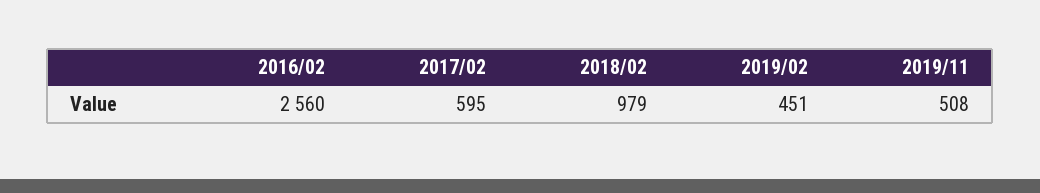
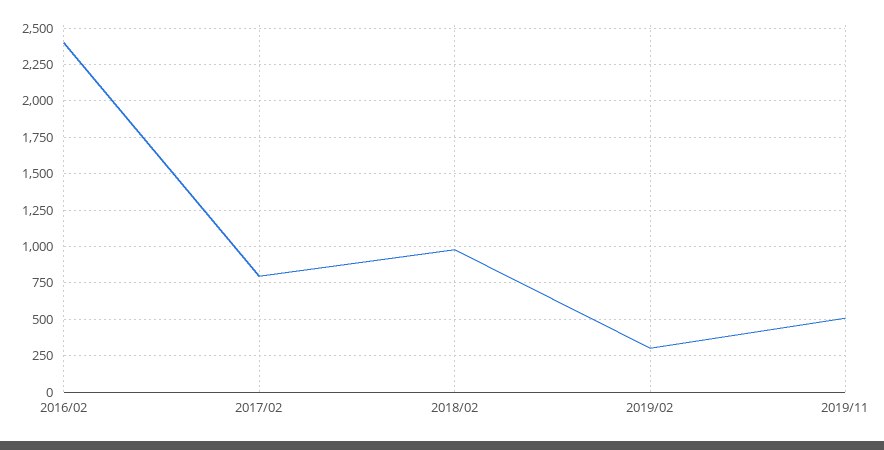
  {
-   "2016/02": 2560,
+   "2016/02": 2400,
-   "2017/02": 595,
+   "2017/02": 800,
    "2018/02": 979,
-   "2019/02": 451,
+   "2019/02": 300,
    "2019/11": 508
  }

